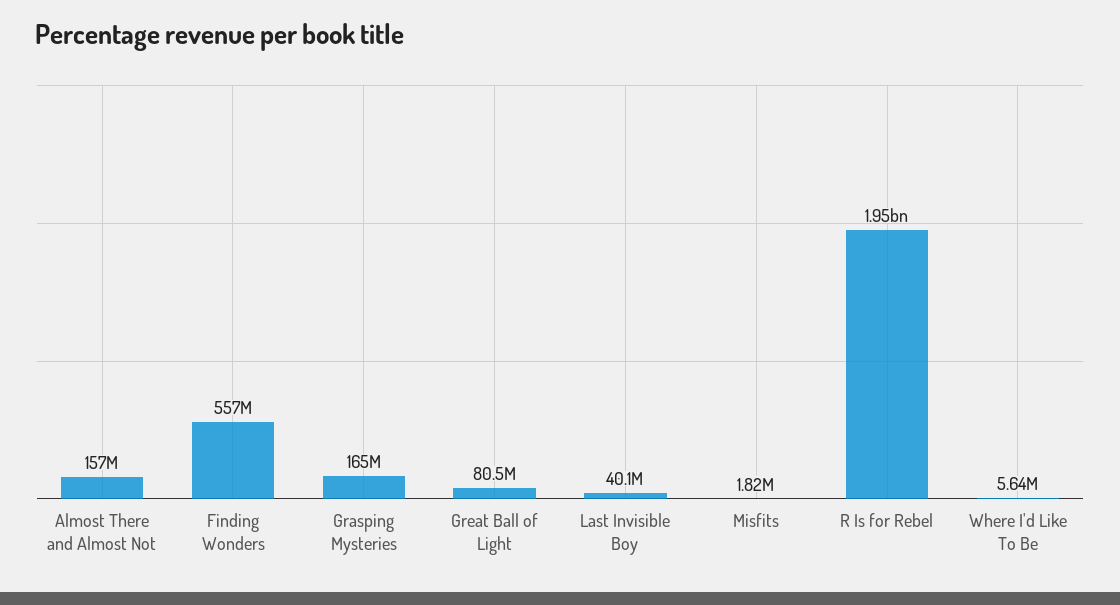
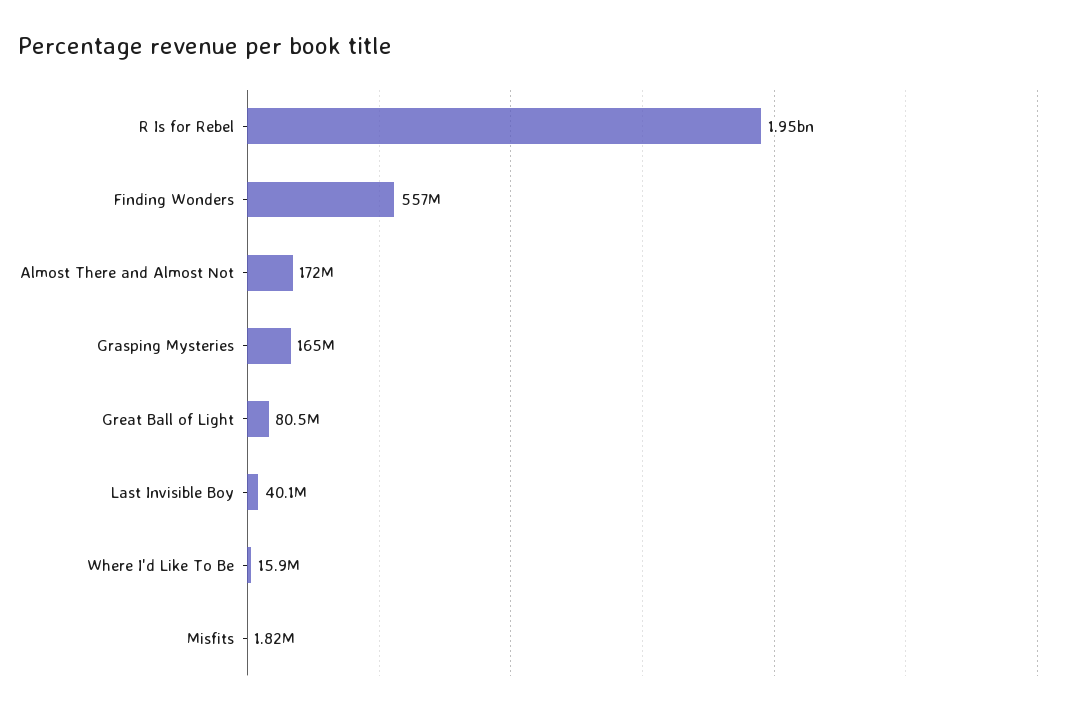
  {
-   "Almost There and Almost Not": 157000000,
+   "Almost There and Almost Not": 172000000,
    "Finding Wonders": 557000000,
    "Grasping Mysteries": 165000000,
    "Great Ball of Light": 80500000,
    "Last Invisible Boy": 40100000,
    "Misfits": 1820000,
    "R Is for Rebel": 1950000000,
-   "Where I'd Like To Be": 5640000
+   "Where I'd Like To Be": 15900000
  }

